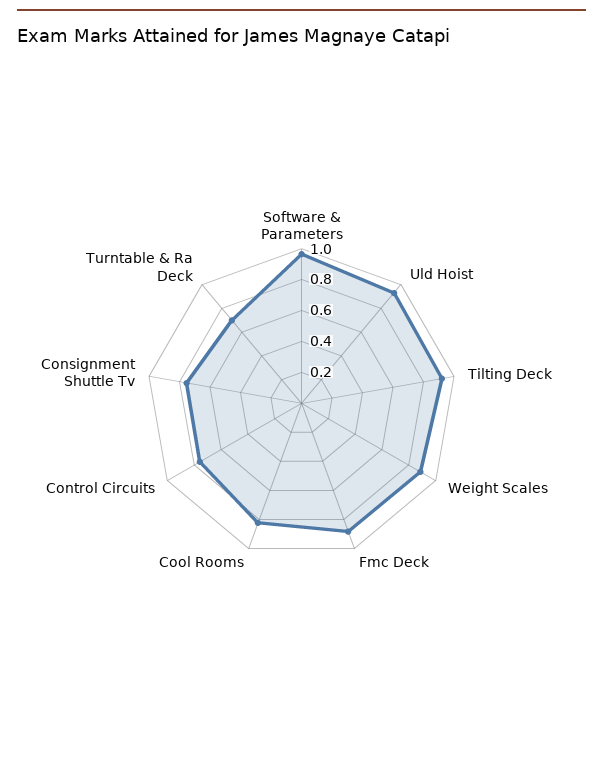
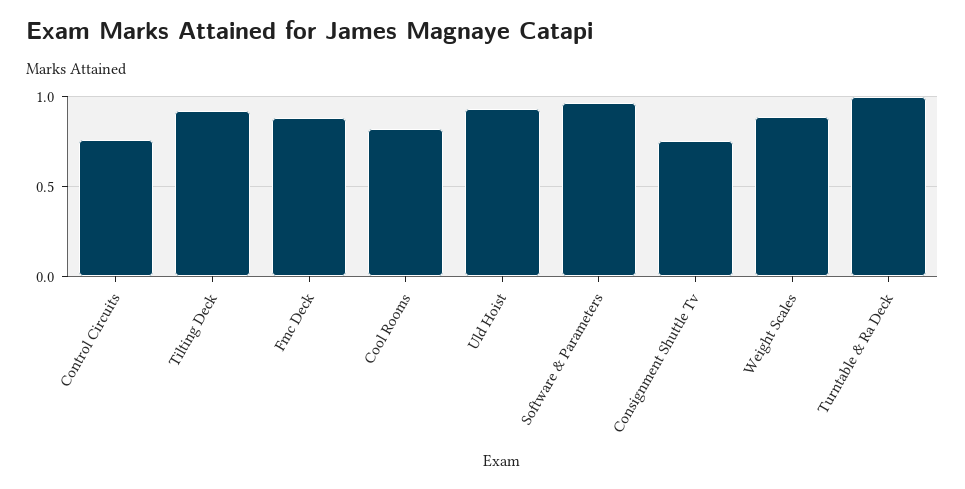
  {
    "Software & Parameters": 0.95,
    "Uld Hoist": 0.95,
    "Tilting Deck": 0.9,
    "Weight Scales": 0.9,
    "Fmc Deck": 0.9,
    "Cool Rooms": 0.8,
    "Control Circuits": 0.75,
    "Consignment Shuttle Tv": 0.75,
-   "Turntable & Ra Deck": 0.7
+   "Turntable & Ra Deck": 1
  }

